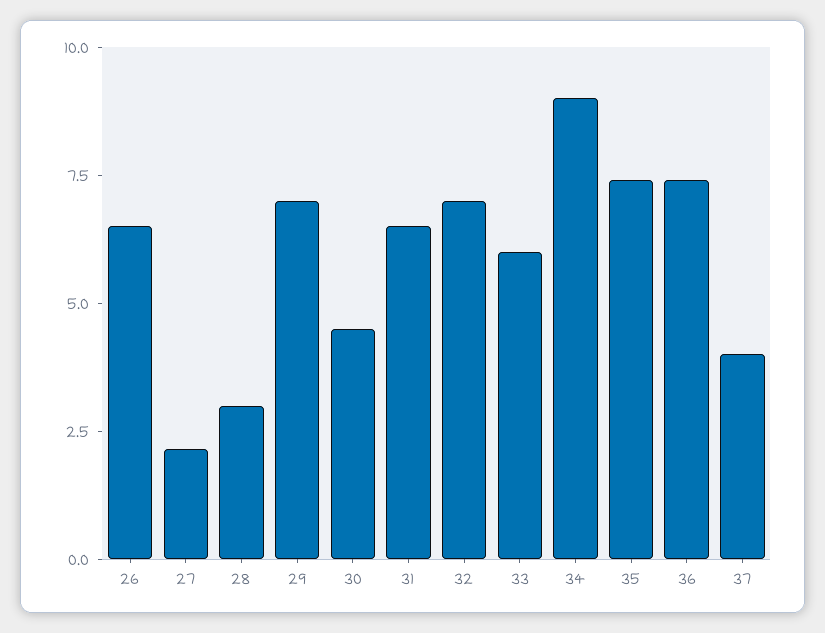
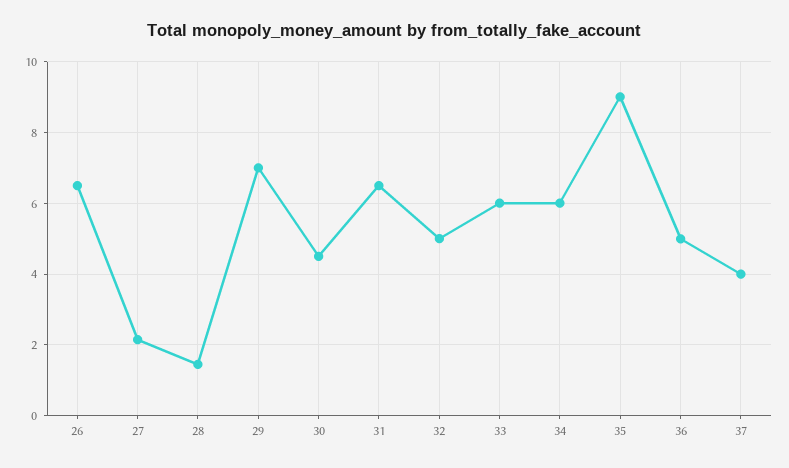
  {
    "26": 6.6,
    "27": 2.2,
-   "28": 3,
+   "28": 1.4,
    "29": 7,
    "30": 4.6,
    "31": 6.6,
-   "32": 7,
+   "32": 5,
    "33": 6,
-   "34": 9,
+   "34": 6,
-   "35": 7.5,
+   "35": 9,
-   "36": 7.5,
+   "36": 5,
    "37": 4
  }

